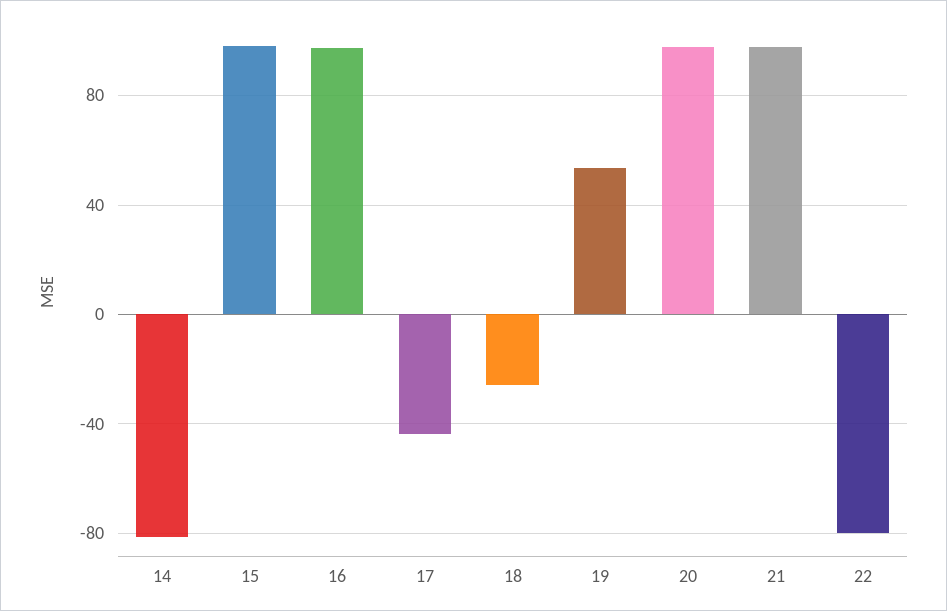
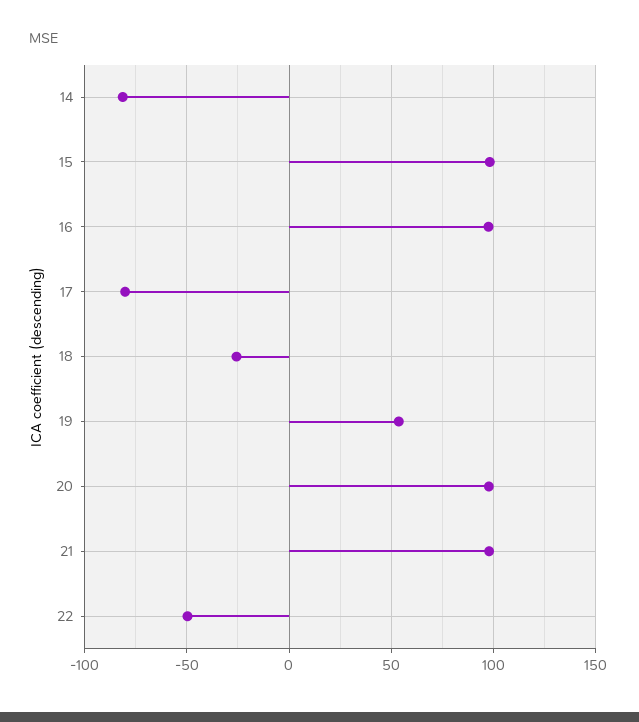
  {
    "14": -80,
    "15": 100,
    "16": 100,
-   "17": -45,
+   "17": -80,
    "18": -25,
    "19": 55,
    "20": 100,
    "21": 100,
-   "22": -80
+   "22": -50
  }

